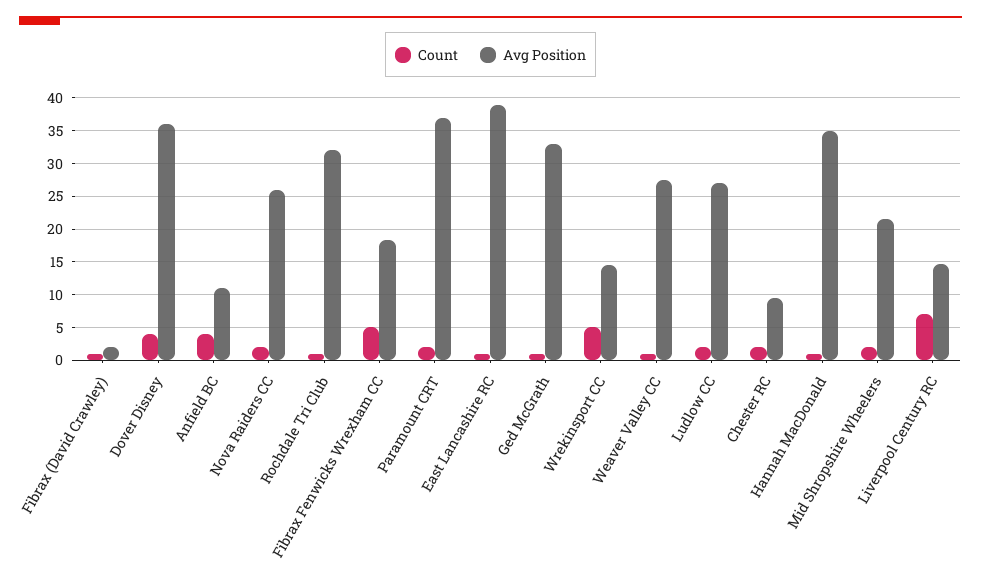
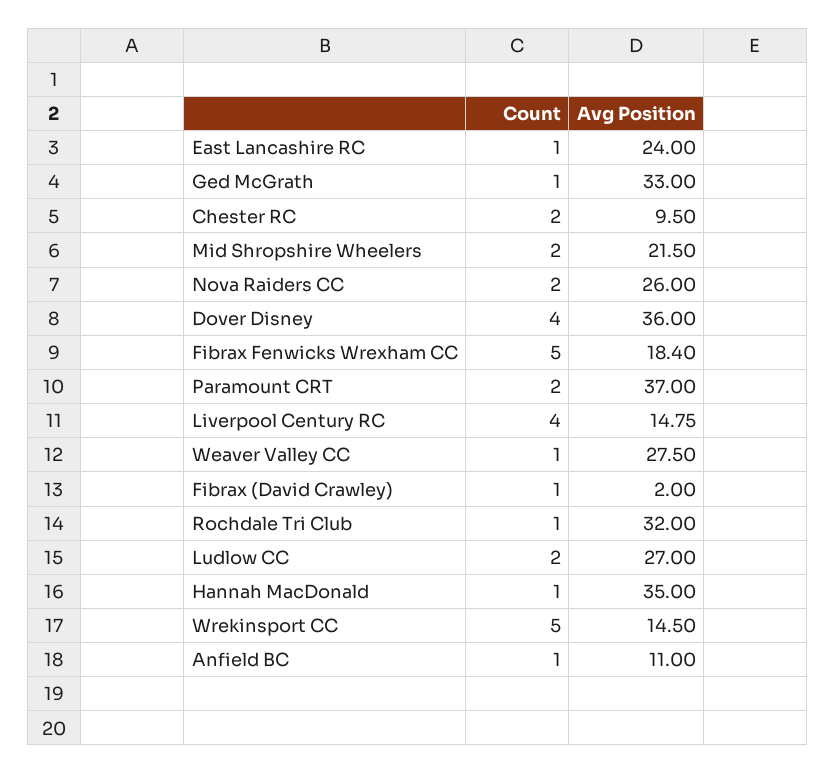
  {
    "Count": {
      "Fibrax (David Crawley)": 1,
      "Dover Disney": 4,
-     "Anfield BC": 4,
+     "Anfield BC": 1,
      "Nova Raiders CC": 2,
      "Rochdale Tri Club": 1,
      "Fibrax Fenwicks Wrexham CC": 5,
      "Paramount CRT": 2,
      "East Lancashire RC": 1,
      "Ged McGrath": 1,
      "Wrekinsport CC": 5,
      "Weaver Valley CC": 1,
      "Ludlow CC": 2,
      "Chester RC": 2,
      "Hannah MacDonald": 1,
      "Mid Shropshire Wheelers": 2,
-     "Liverpool Century RC": 7
+     "Liverpool Century RC": 4
    },
    "Avg Position": {
      "Fibrax (David Crawley)": 2,
      "Dover Disney": 36,
      "Anfield BC": 11,
      "Nova Raiders CC": 26,
      "Rochdale Tri Club": 32,
      "Fibrax Fenwicks Wrexham CC": 18.4,
      "Paramount CRT": 37,
-     "East Lancashire RC": 39,
+     "East Lancashire RC": 24,
      "Ged McGrath": 33,
      "Wrekinsport CC": 14.5,
      "Weaver Valley CC": 27.5,
      "Ludlow CC": 27,
      "Chester RC": 9.5,
      "Hannah MacDonald": 35,
      "Mid Shropshire Wheelers": 21.5,
      "Liverpool Century RC": 14.75
    }
  }

